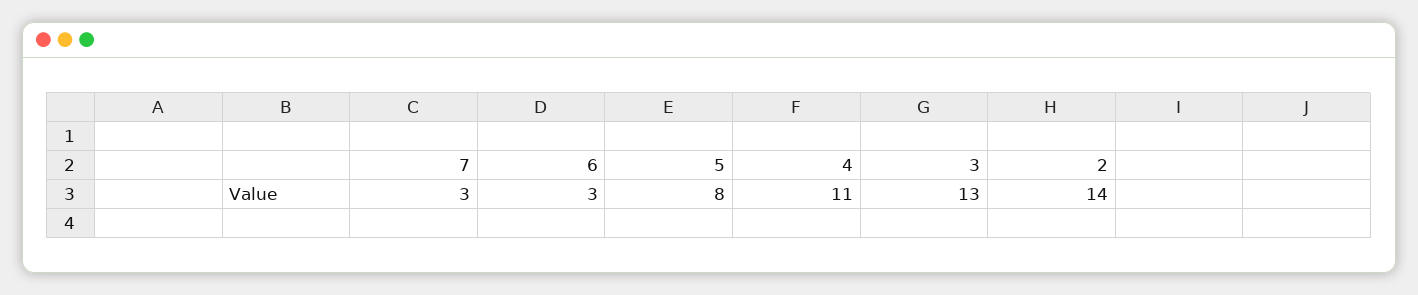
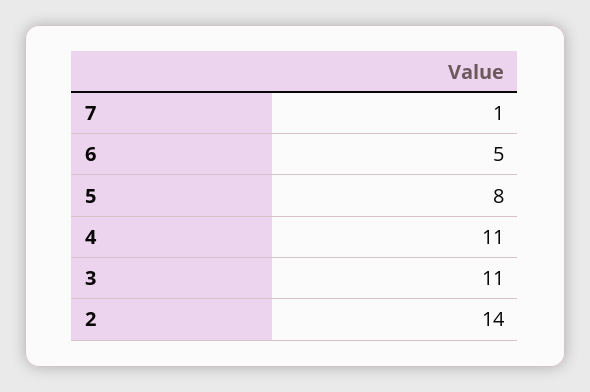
  {
-   "7": 3,
+   "7": 1,
-   "6": 3,
+   "6": 5,
    "5": 8,
    "4": 11,
-   "3": 13,
+   "3": 11,
    "2": 14
  }

